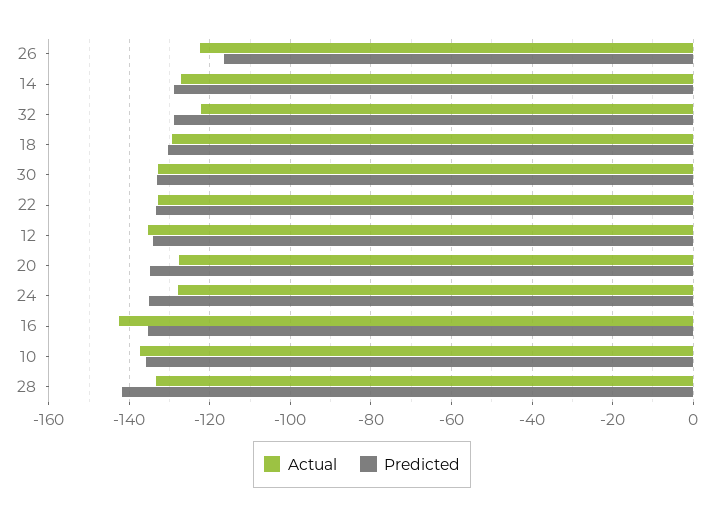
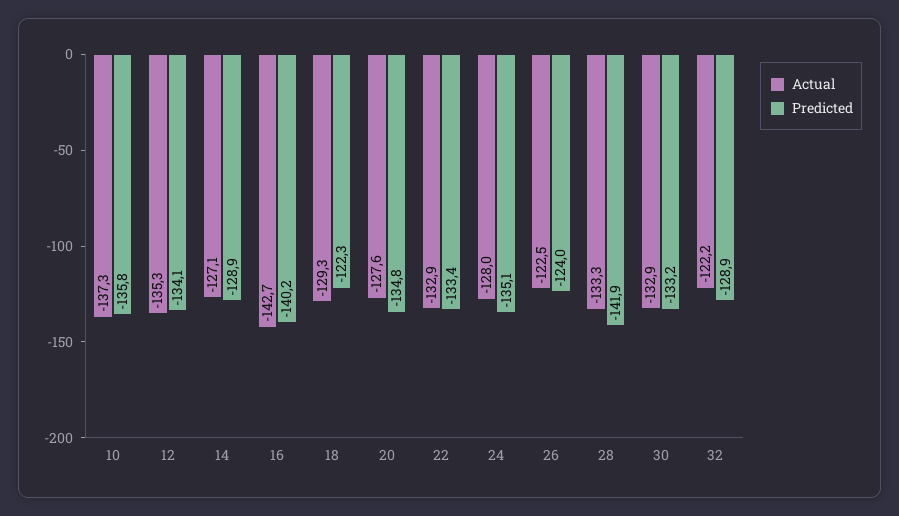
  {
    "Actual": {
      "26": -122.5,
      "14": -127.1,
      "32": -122.2,
      "18": -129.3,
      "30": -132.9,
      "22": -132.9,
      "12": -135.3,
      "20": -127.6,
      "24": -128,
      "16": -142.7,
      "10": -137.3,
      "28": -133.3
    },
    "Predicted": {
-     "26": -116,
+     "26": -124,
      "14": -128.9,
      "32": -128.9,
-     "18": -130,
+     "18": -122.3,
      "30": -133.2,
      "22": -133.4,
      "12": -134.1,
      "20": -134.8,
      "24": -135.1,
-     "16": -136,
+     "16": -140.2,
      "10": -135.8,
      "28": -141.9
    }
  }

